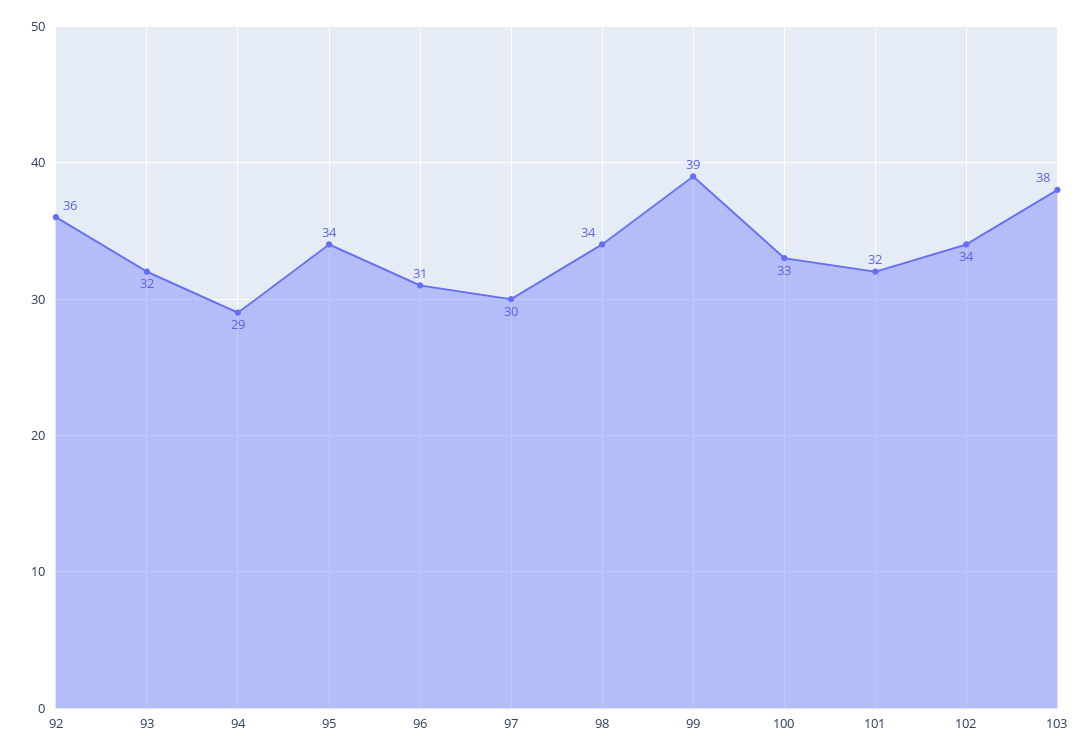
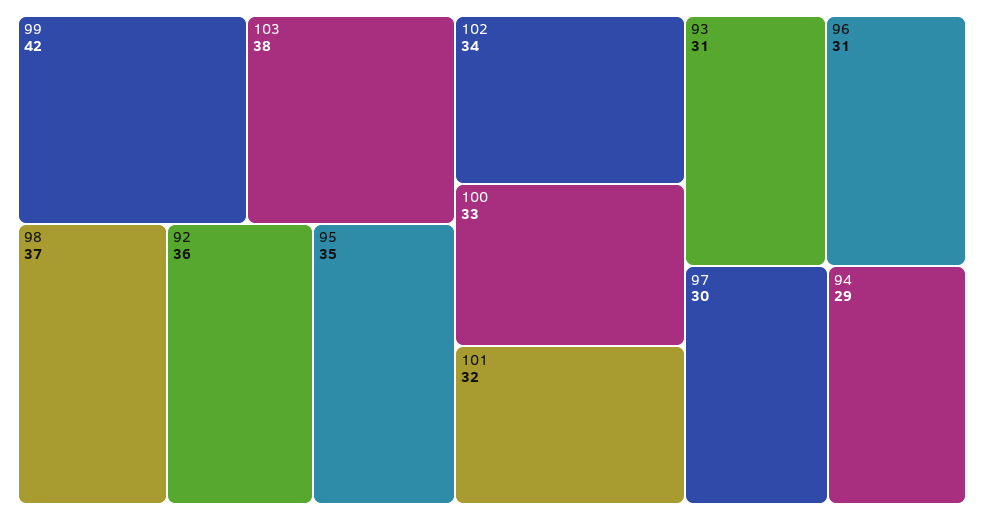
  {
    "92": 36,
-   "93": 32,
+   "93": 31,
    "94": 29,
-   "95": 34,
+   "95": 35,
    "96": 31,
    "97": 30,
-   "98": 34,
+   "98": 37,
-   "99": 39,
+   "99": 42,
    "100": 33,
    "101": 32,
    "102": 34,
    "103": 38
  }

